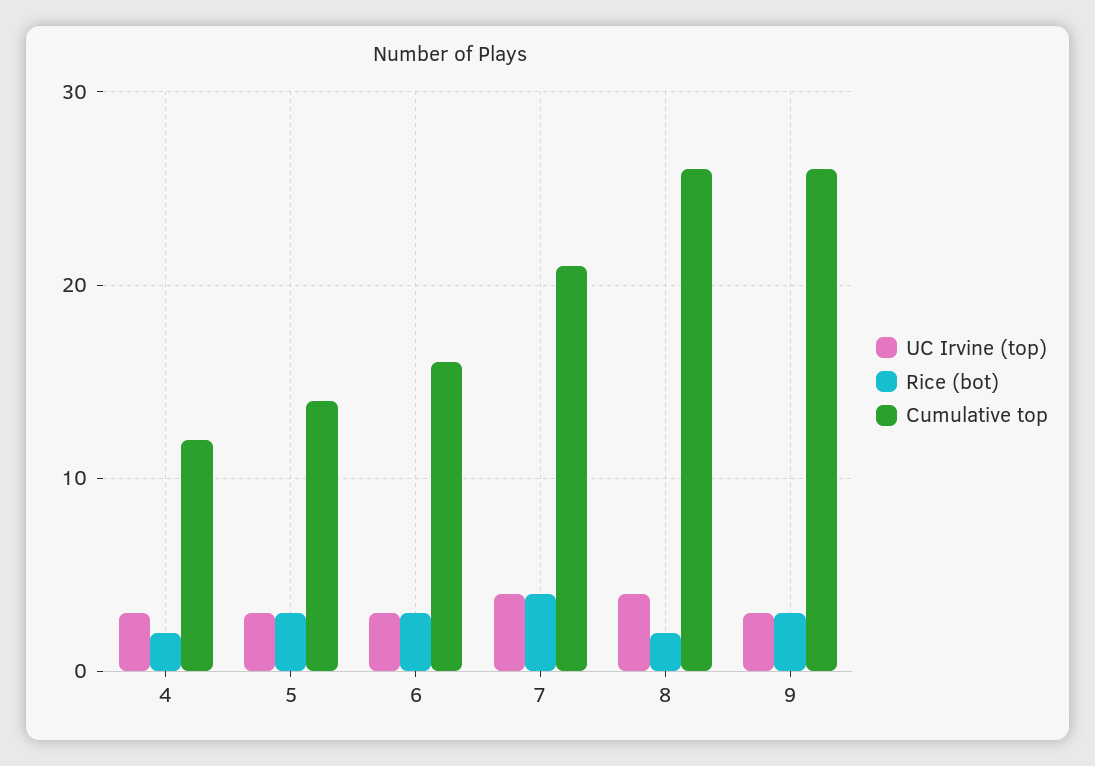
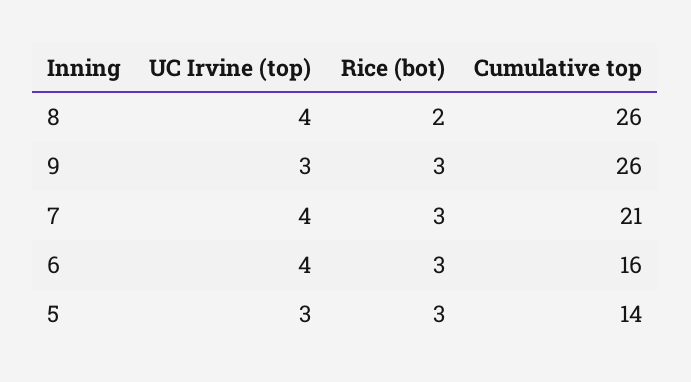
  {
    "UC Irvine (top)": {
-     "4": 3,
      "5": 3,
-     "6": 3,
+     "6": 4,
      "7": 4,
      "8": 4,
      "9": 3
    },
    "Rice (bot)": {
-     "4": 2,
      "5": 3,
      "6": 3,
-     "7": 4,
+     "7": 3,
      "8": 2,
      "9": 3
    },
    "Cumulative top": {
-     "4": 12,
      "5": 14,
      "6": 16,
      "7": 21,
      "8": 26,
      "9": 26
    }
  }

